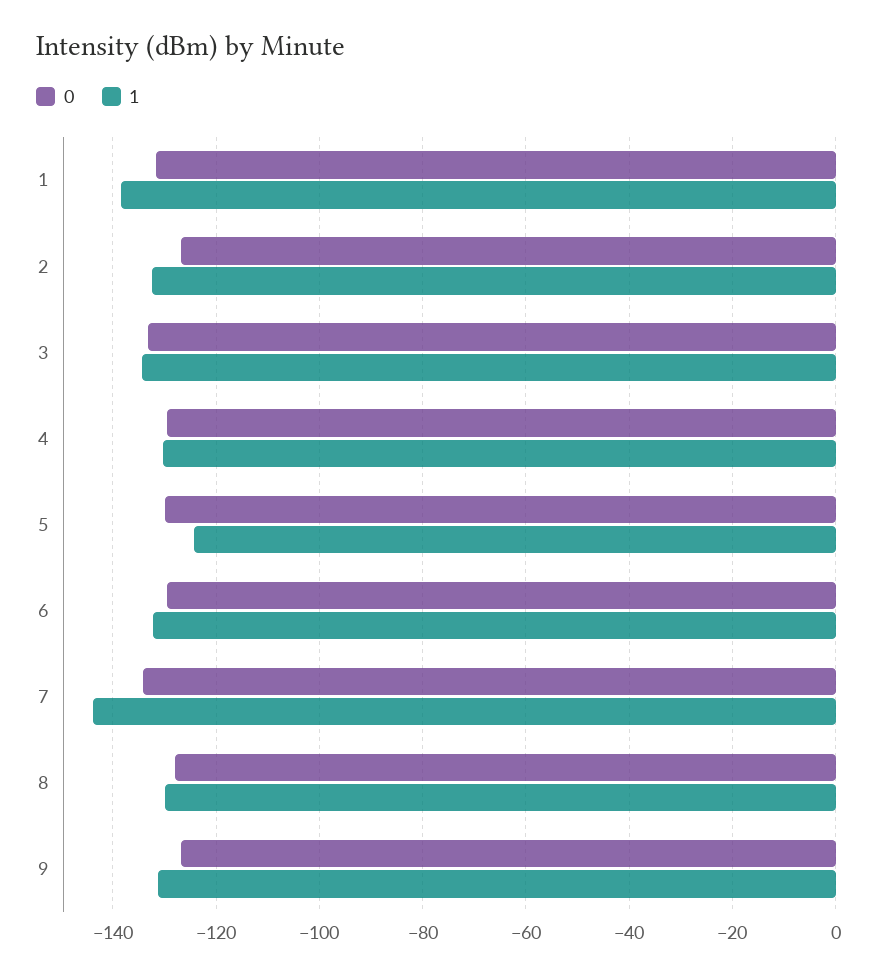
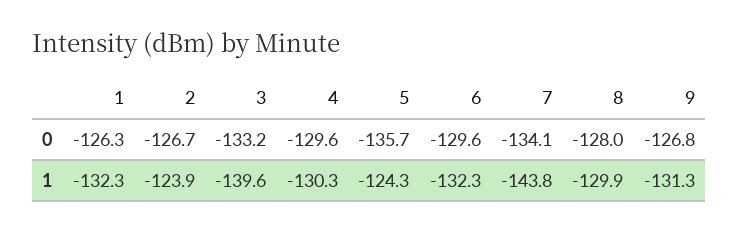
  {
    "0": {
-     "1": -132,
+     "1": -126.3,
      "2": -126.7,
      "3": -133.2,
      "4": -129.6,
-     "5": -130,
+     "5": -135.7,
      "6": -129.6,
      "7": -134.1,
      "8": -128,
      "9": -126.8
    },
    "1": {
-     "1": -138,
+     "1": -132.3,
-     "2": -132,
+     "2": -123.9,
-     "3": -134,
+     "3": -139.6,
      "4": -130.3,
      "5": -124.3,
      "6": -132.3,
      "7": -143.8,
      "8": -129.9,
      "9": -131.3
    }
  }

